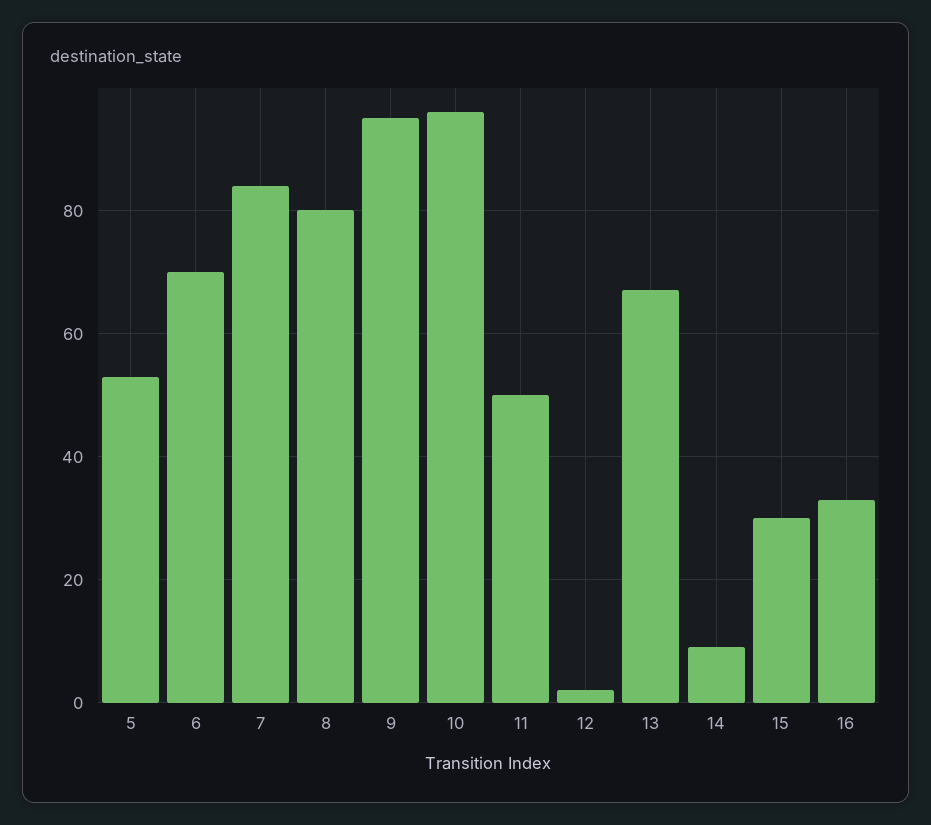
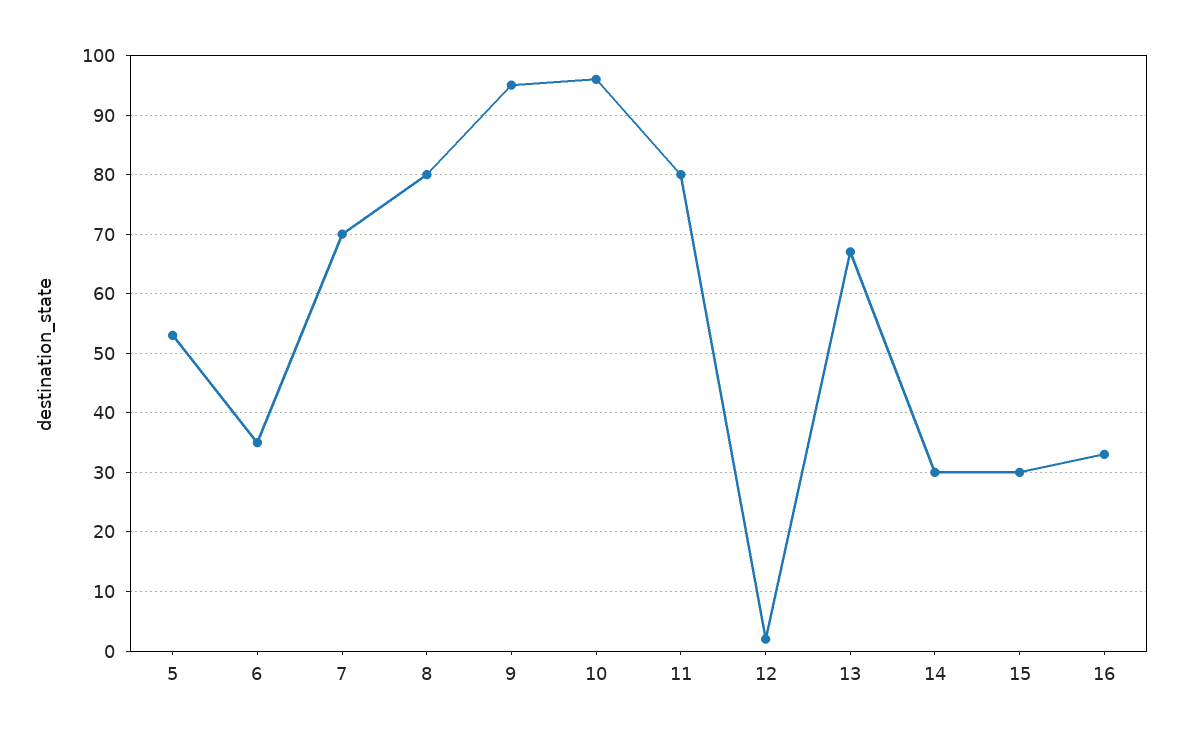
  {
    "5": 55,
-   "6": 70,
+   "6": 35,
-   "7": 85,
+   "7": 70,
    "8": 80,
    "9": 95,
    "10": 95,
-   "11": 50,
+   "11": 80,
    "12": 0,
    "13": 65,
-   "14": 10,
+   "14": 30,
    "15": 30,
    "16": 35
  }

